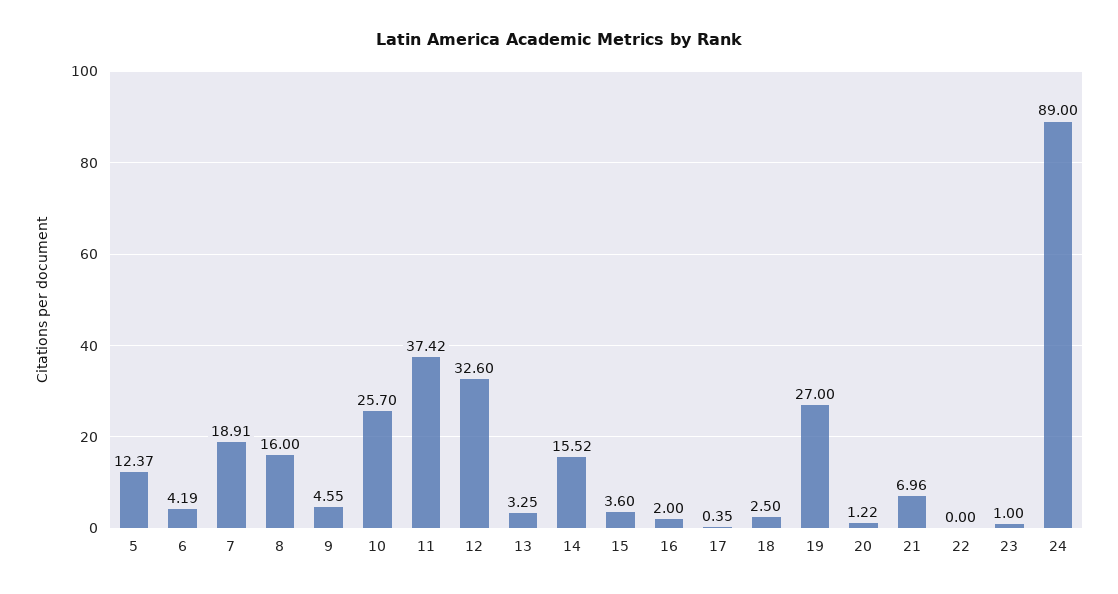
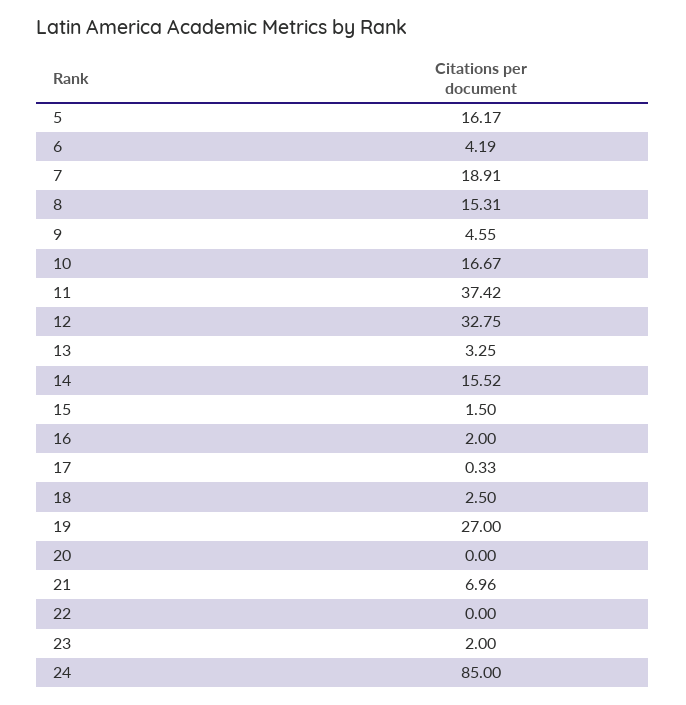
  {
-   "5": 12.37,
+   "5": 16.17,
    "6": 4.19,
    "7": 18.91,
-   "8": 16,
+   "8": 15.31,
    "9": 4.55,
-   "10": 25.7,
+   "10": 16.67,
    "11": 37.42,
-   "12": 32.6,
+   "12": 32.75,
    "13": 3.25,
    "14": 15.52,
-   "15": 3.6,
+   "15": 1.5,
    "16": 2,
-   "17": 0.35,
+   "17": 0.33,
    "18": 2.5,
    "19": 27,
-   "20": 1.22,
+   "20": 0,
    "21": 6.96,
    "22": 0,
-   "23": 1,
+   "23": 2,
-   "24": 89
+   "24": 85
  }

